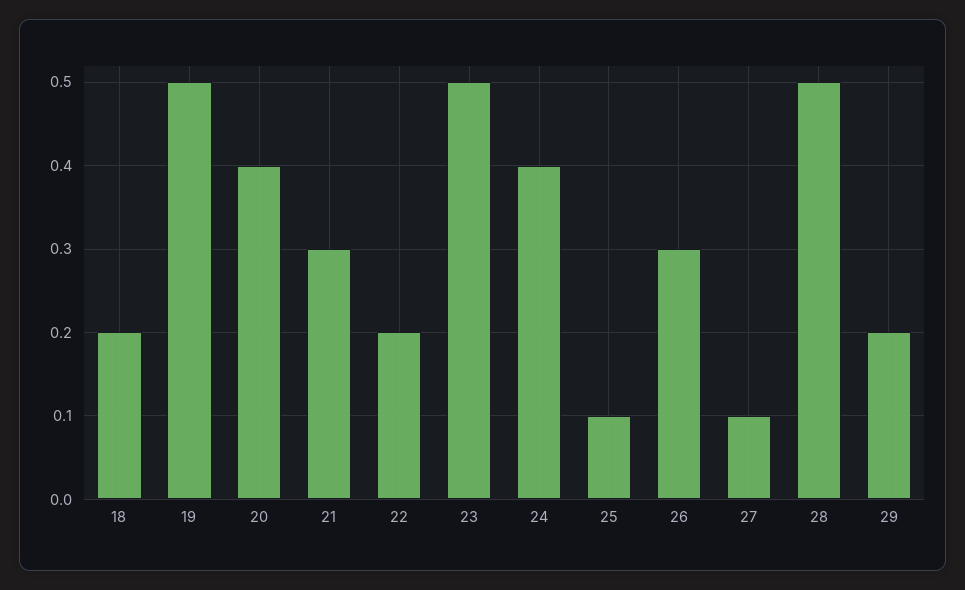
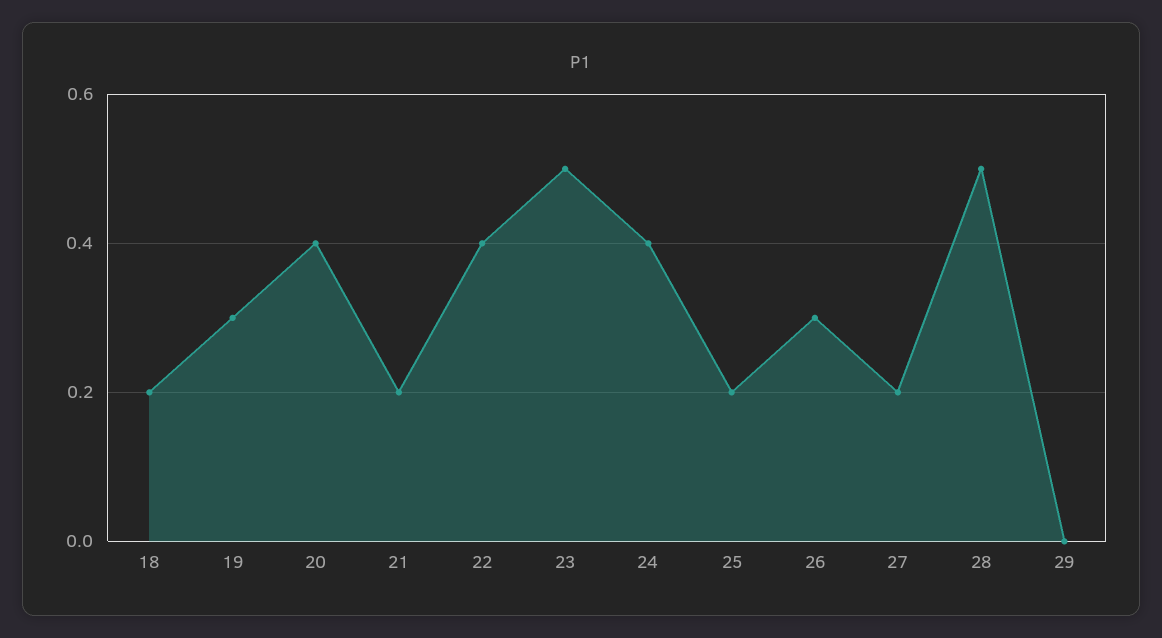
  {
    "18": 0.2,
-   "19": 0.5,
+   "19": 0.3,
    "20": 0.4,
-   "21": 0.3,
+   "21": 0.2,
-   "22": 0.2,
+   "22": 0.4,
    "23": 0.5,
    "24": 0.4,
-   "25": 0.1,
+   "25": 0.2,
    "26": 0.3,
-   "27": 0.1,
+   "27": 0.2,
    "28": 0.5,
-   "29": 0.2
+   "29": 0
  }

